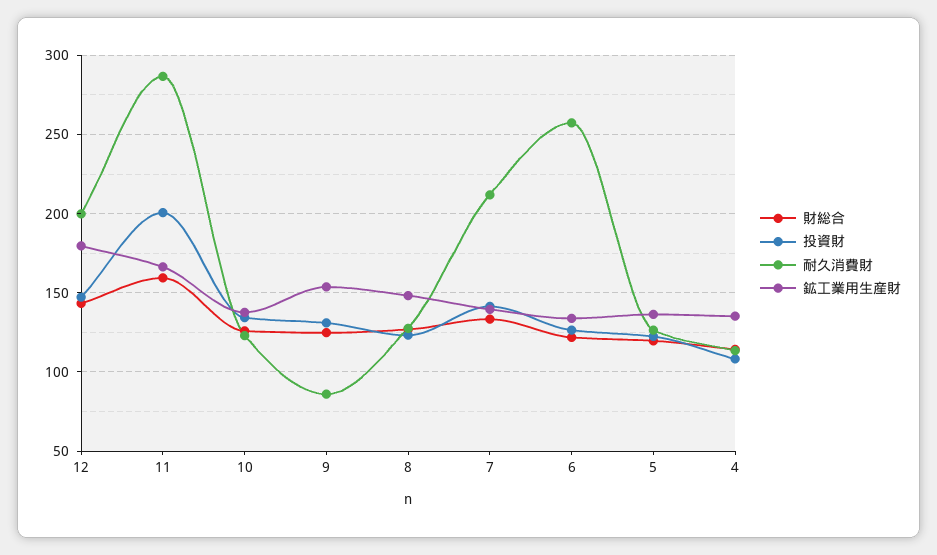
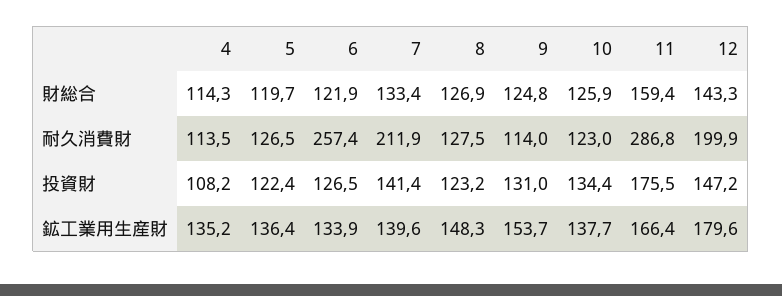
  {
    "財総合": {
      "12": 143.3,
      "11": 159.4,
      "10": 125.9,
      "9": 124.8,
      "8": 126.9,
      "7": 133.4,
      "6": 121.9,
      "5": 119.7,
      "4": 114.3
    },
    "投資財": {
      "12": 147.2,
-     "11": 200,
+     "11": 175.5,
      "10": 134.4,
      "9": 131,
      "8": 123.2,
      "7": 141.4,
      "6": 126.5,
      "5": 122.4,
      "4": 108.2
    },
    "耐久消費財": {
      "12": 199.9,
      "11": 286.8,
      "10": 123,
-     "9": 85,
+     "9": 114,
      "8": 127.5,
      "7": 211.9,
      "6": 257.4,
      "5": 126.5,
      "4": 113.5
    },
    "鉱工業用生産財": {
      "12": 179.6,
      "11": 166.4,
      "10": 137.7,
      "9": 153.7,
      "8": 148.3,
      "7": 139.6,
      "6": 133.9,
      "5": 136.4,
      "4": 135.2
    }
  }

